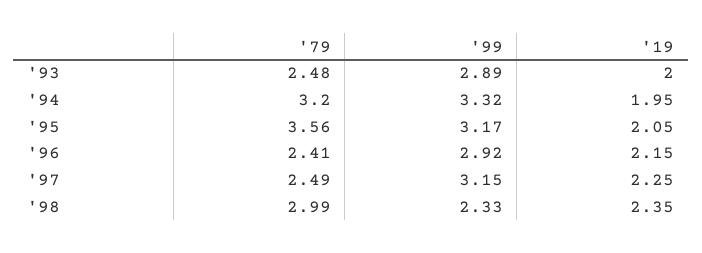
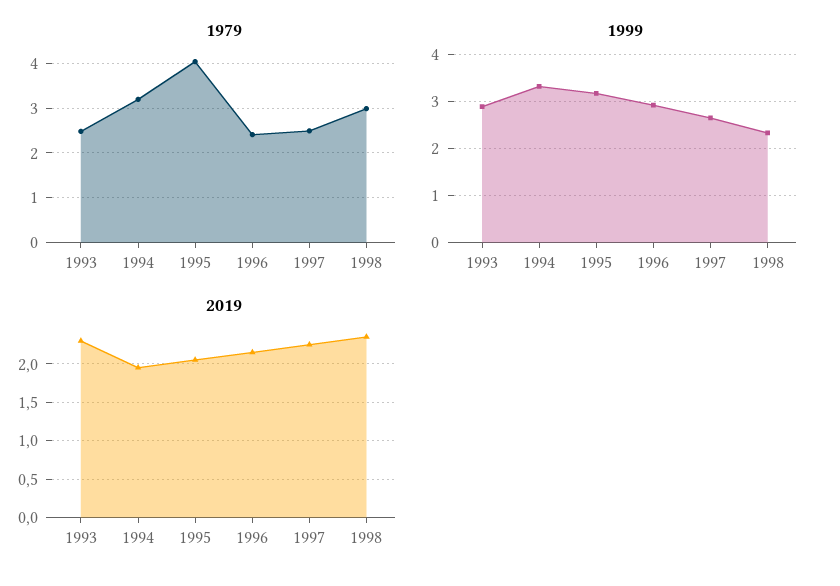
  {
    "'79": {
      "'93": 2.48,
      "'94": 3.2,
-     "'95": 3.56,
+     "'95": 4,
      "'96": 2.41,
      "'97": 2.49,
      "'98": 2.99
    },
    "'99": {
      "'93": 2.89,
      "'94": 3.32,
      "'95": 3.17,
      "'96": 2.92,
-     "'97": 3.15,
+     "'97": 2.6,
      "'98": 2.33
    },
    "'19": {
-     "'93": 2,
+     "'93": 2.3,
      "'94": 1.95,
      "'95": 2.05,
      "'96": 2.15,
      "'97": 2.25,
      "'98": 2.35
    }
  }

